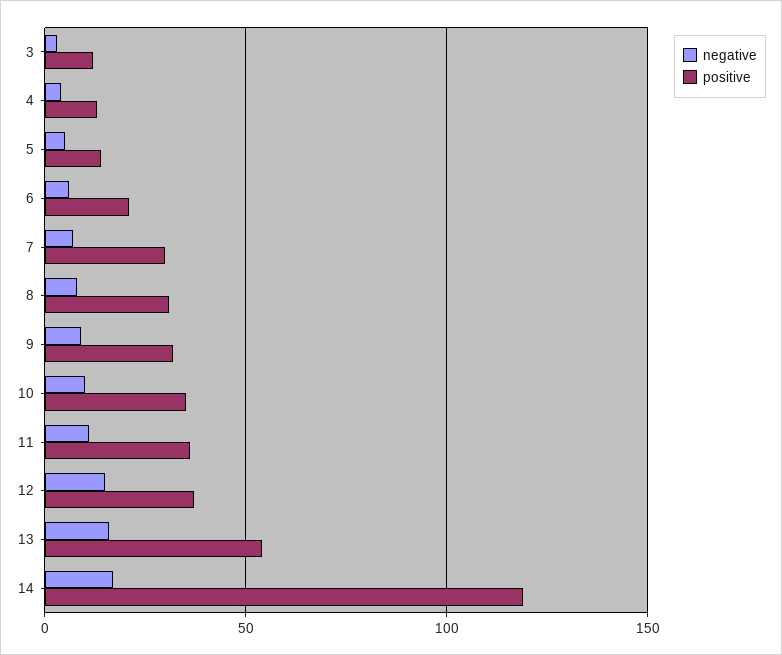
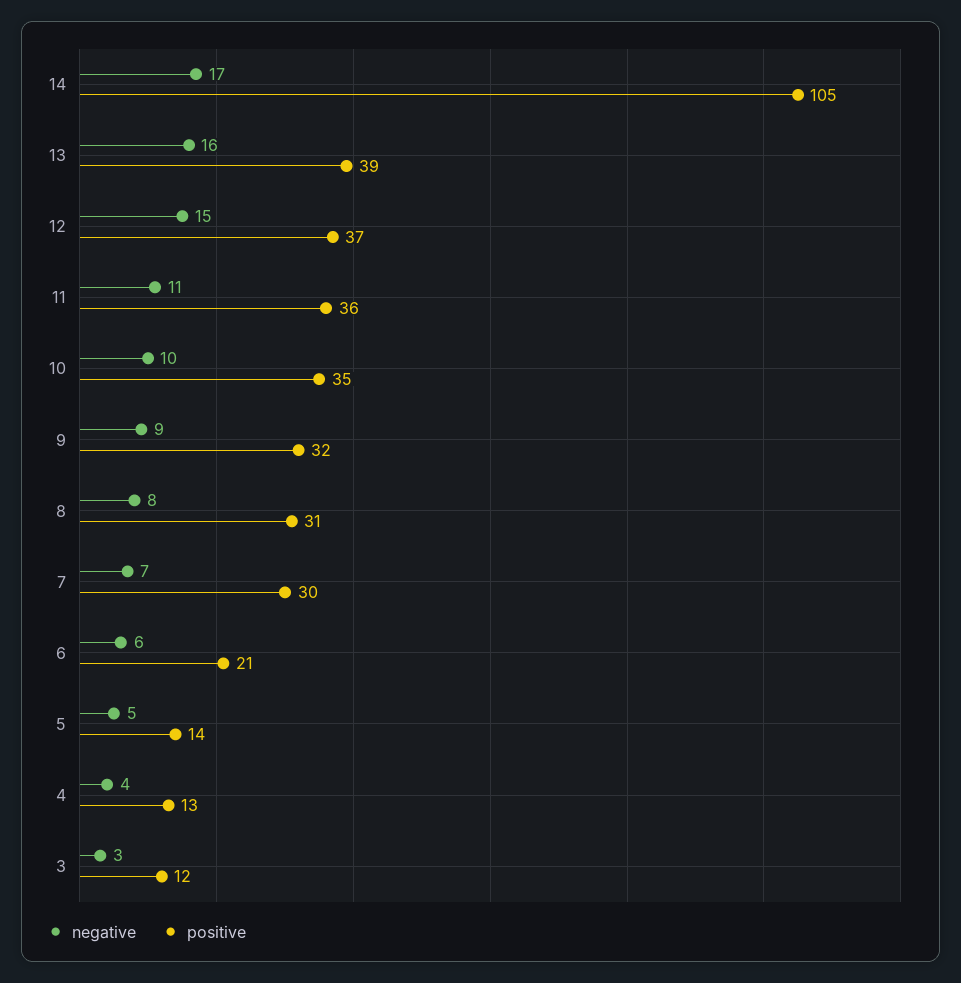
  {
    "negative": {
      "3": 3,
      "4": 4,
      "5": 5,
      "6": 6,
      "7": 7,
      "8": 8,
      "9": 9,
      "10": 10,
      "11": 11,
      "12": 15,
      "13": 16,
      "14": 17
    },
    "positive": {
      "3": 12,
      "4": 13,
      "5": 14,
      "6": 21,
      "7": 30,
      "8": 31,
      "9": 32,
      "10": 35,
      "11": 36,
      "12": 37,
-     "13": 55,
+     "13": 39,
-     "14": 120
+     "14": 105
    }
  }

